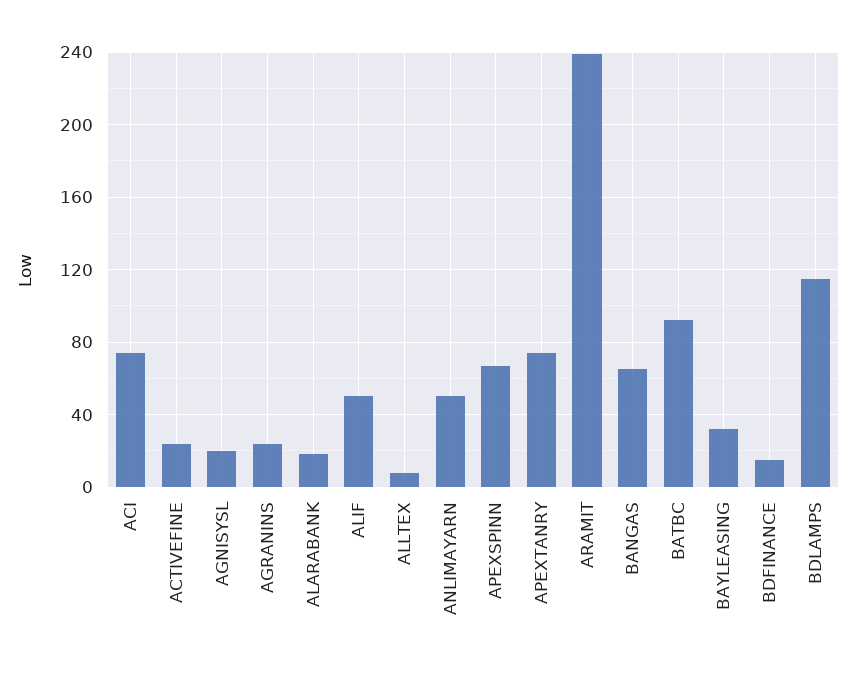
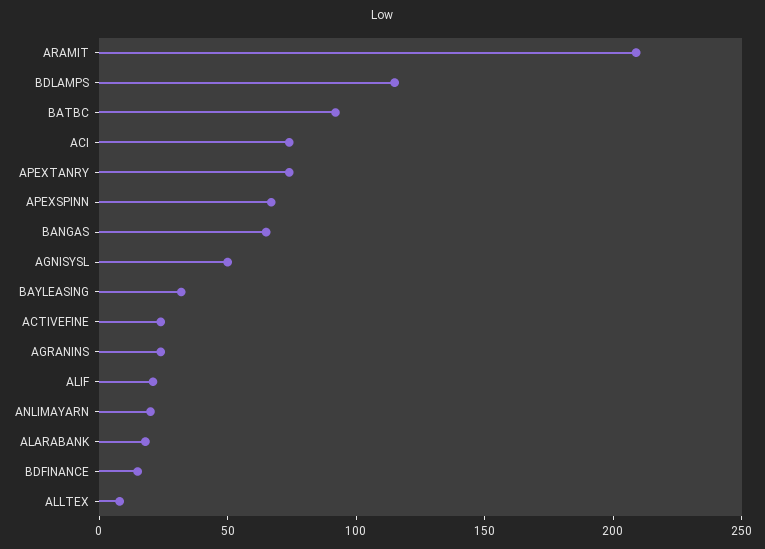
  {
    "ACI": 75,
    "ACTIVEFINE": 25,
-   "AGNISYSL": 20,
+   "AGNISYSL": 50,
    "AGRANINS": 25,
    "ALARABANK": 20,
-   "ALIF": 50,
+   "ALIF": 20,
    "ALLTEX": 10,
-   "ANLIMAYARN": 50,
+   "ANLIMAYARN": 20,
    "APEXSPINN": 65,
    "APEXTANRY": 75,
-   "ARAMIT": 240,
+   "ARAMIT": 210,
    "BANGAS": 65,
    "BATBC": 90,
    "BAYLEASING": 30,
    "BDFINANCE": 15,
    "BDLAMPS": 115
  }

